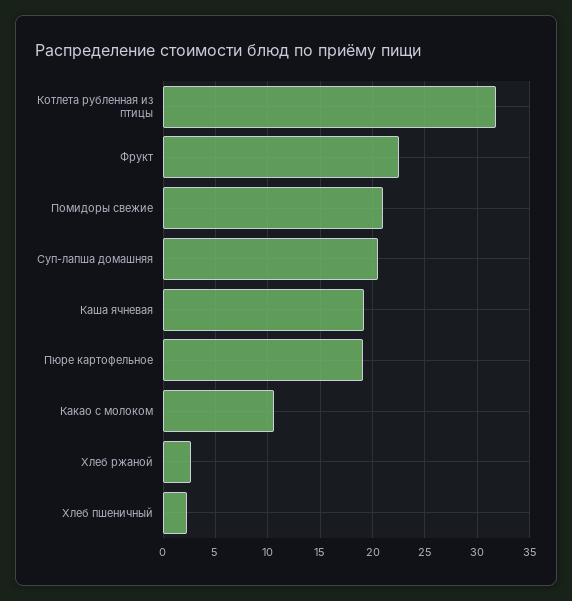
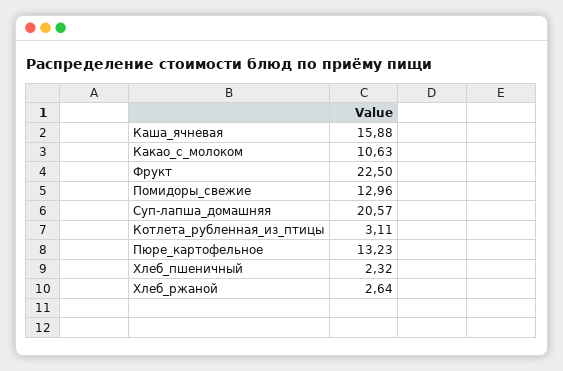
  {
-   "Котлета рубленная из птицы": 32,
+   "Котлета рубленная из птицы": 3.11,
    "Фрукт": 22.5,
-   "Помидоры свежие": 21,
+   "Помидоры свежие": 12.96,
    "Суп-лапша домашняя": 20.57,
-   "Каша ячневая": 19,
+   "Каша ячневая": 15.88,
-   "Пюре картофельное": 19,
+   "Пюре картофельное": 13.23,
    "Какао с молоком": 10.63,
    "Хлеб ржаной": 2.64,
    "Хлеб пшеничный": 2.32
  }

